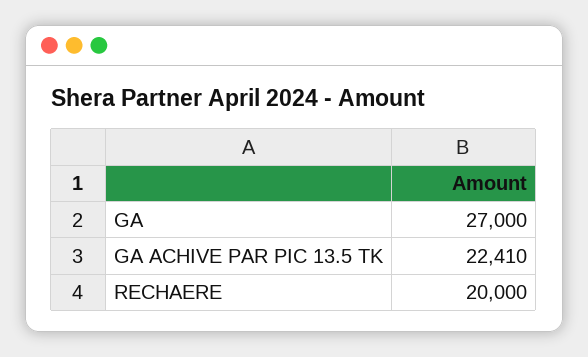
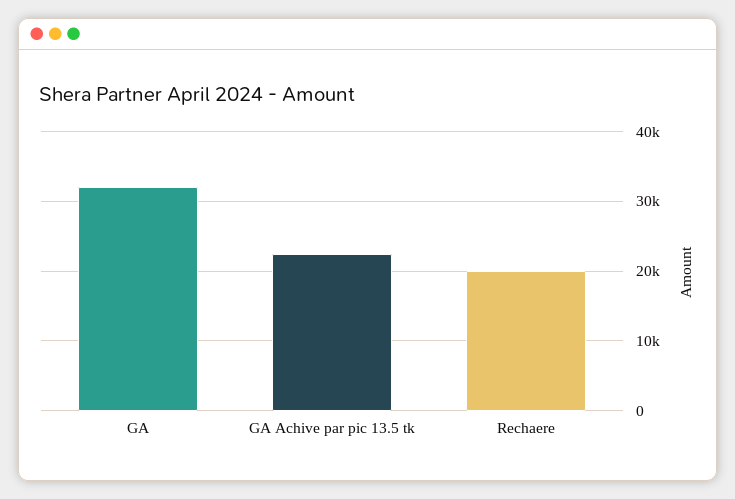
  {
-   "GA": 27000,
+   "GA": 32000,
    "GA ACHIVE PAR PIC 13.5 TK": 22410,
    "RECHAERE": 20000
  }

